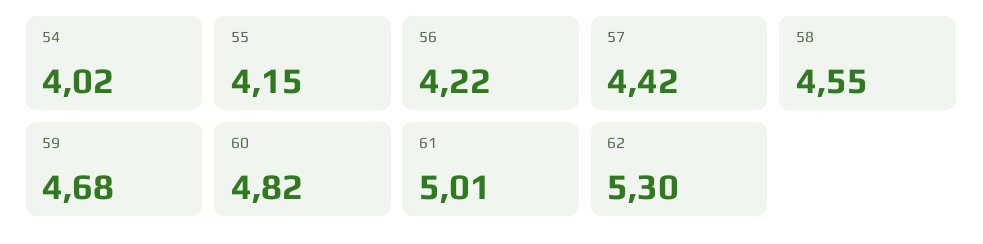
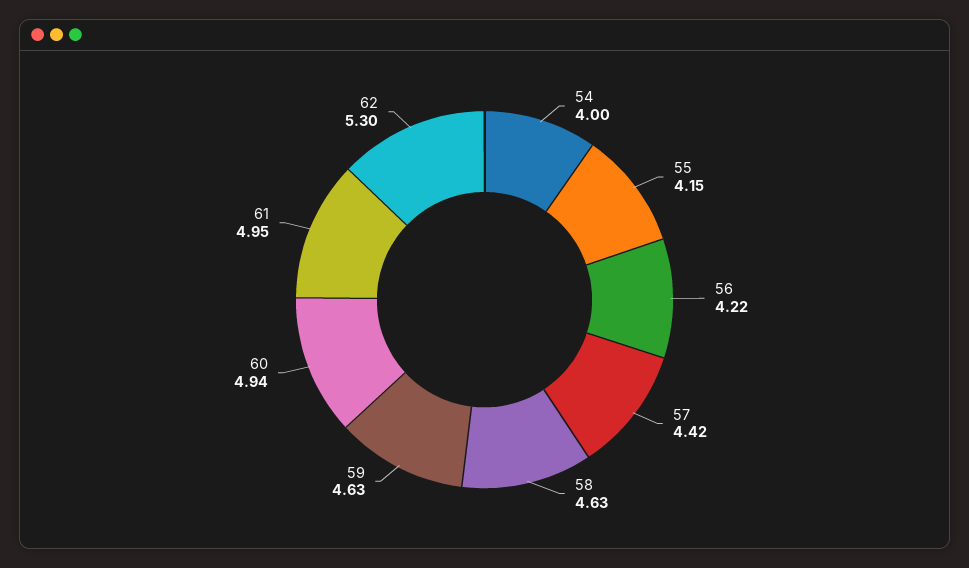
  {
-   "54": 4.02,
+   "54": 4,
    "55": 4.15,
    "56": 4.22,
    "57": 4.42,
-   "58": 4.55,
+   "58": 4.63,
-   "59": 4.68,
+   "59": 4.63,
-   "60": 4.82,
+   "60": 4.94,
-   "61": 5.01,
+   "61": 4.95,
    "62": 5.3
  }

